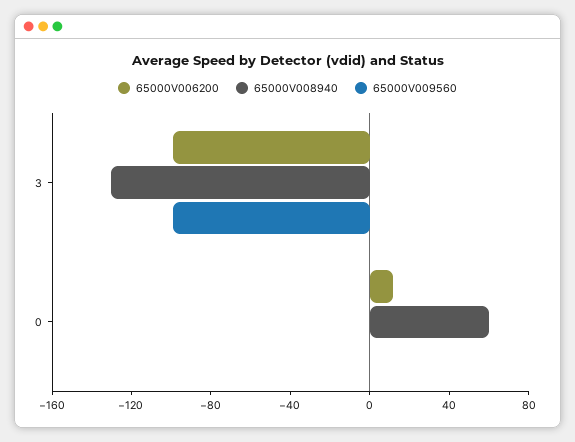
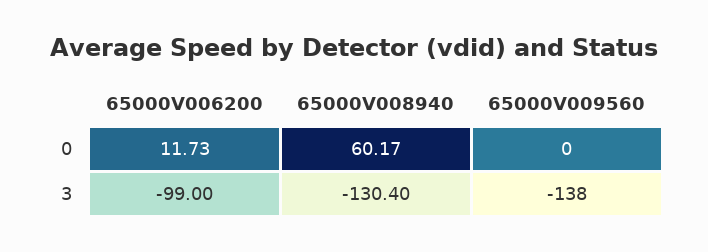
  {
    "65000V006200": {
      "3": -99,
      "0": 11.73
    },
    "65000V008940": {
      "3": -130.4,
      "0": 60.17
    },
    "65000V009560": {
-     "3": -100,
+     "3": -138,
      "0": 0
    }
  }

